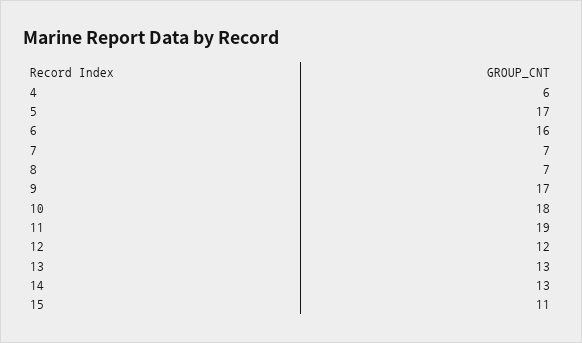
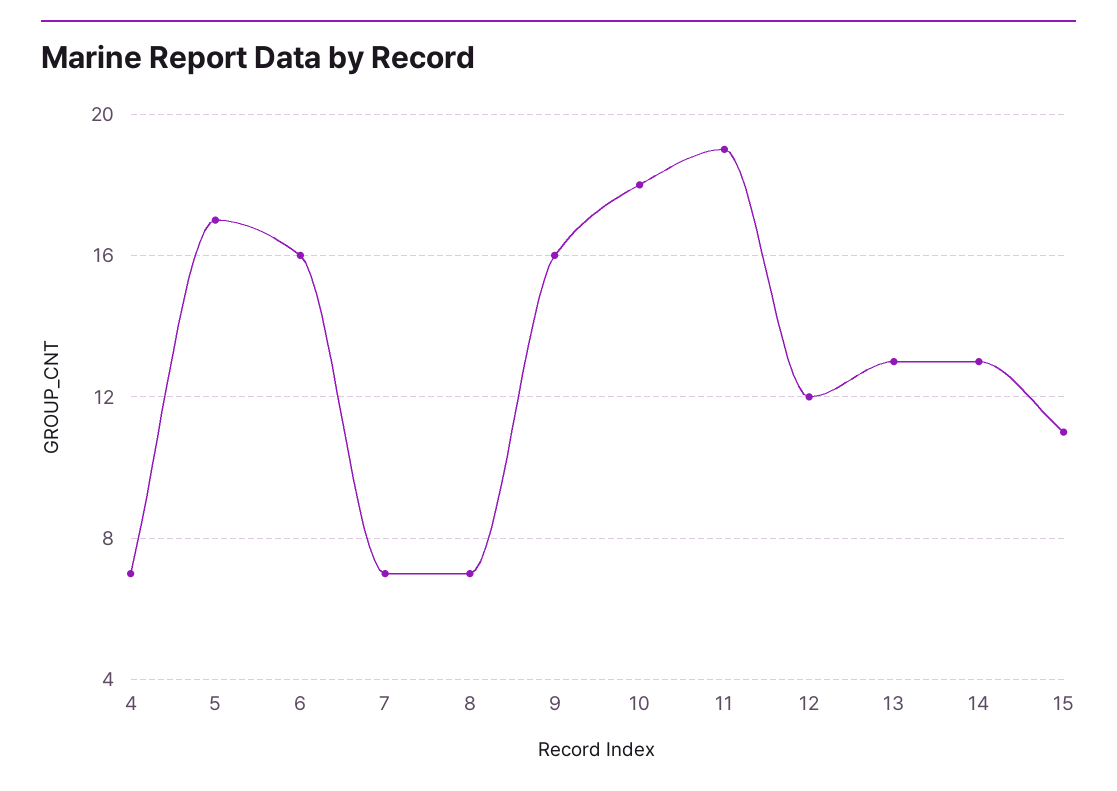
  {
-   "4": 6,
+   "4": 7,
    "5": 17,
    "6": 16,
    "7": 7,
    "8": 7,
-   "9": 17,
+   "9": 16,
    "10": 18,
    "11": 19,
    "12": 12,
    "13": 13,
    "14": 13,
    "15": 11
  }

